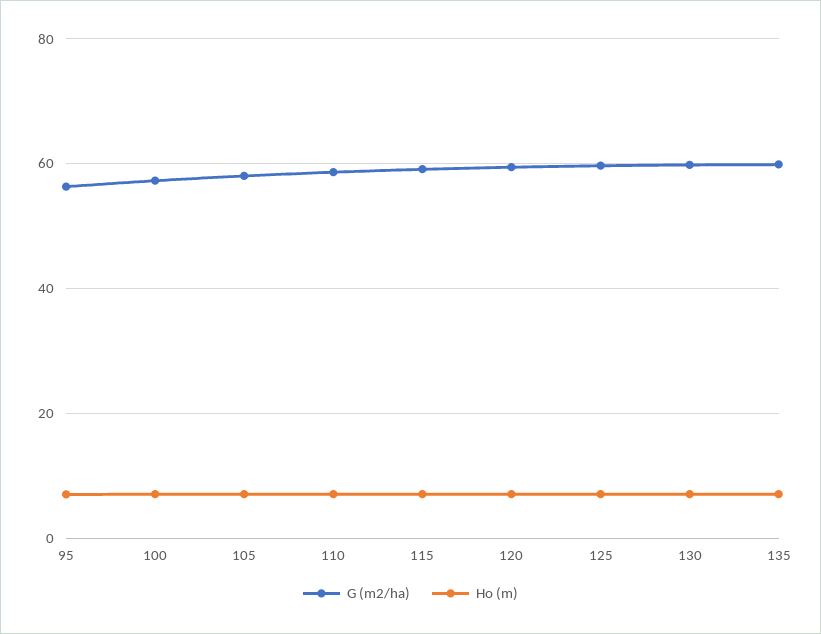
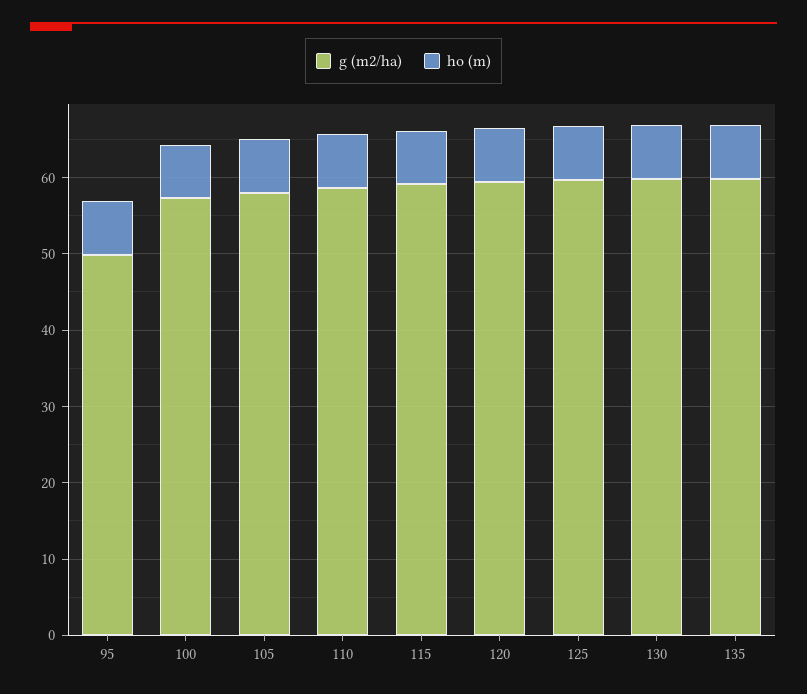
  {
    "G (m2/ha)": {
-     "95": 56,
+     "95": 50,
      "100": 58,
      "105": 58,
      "110": 58,
      "115": 60,
      "120": 60,
      "125": 60,
      "130": 60,
      "135": 60
    },
    "Ho (m)": {
      "95": 8,
      "100": 8,
      "105": 8,
      "110": 8,
      "115": 8,
      "120": 8,
      "125": 8,
      "130": 8,
      "135": 8
    }
  }

